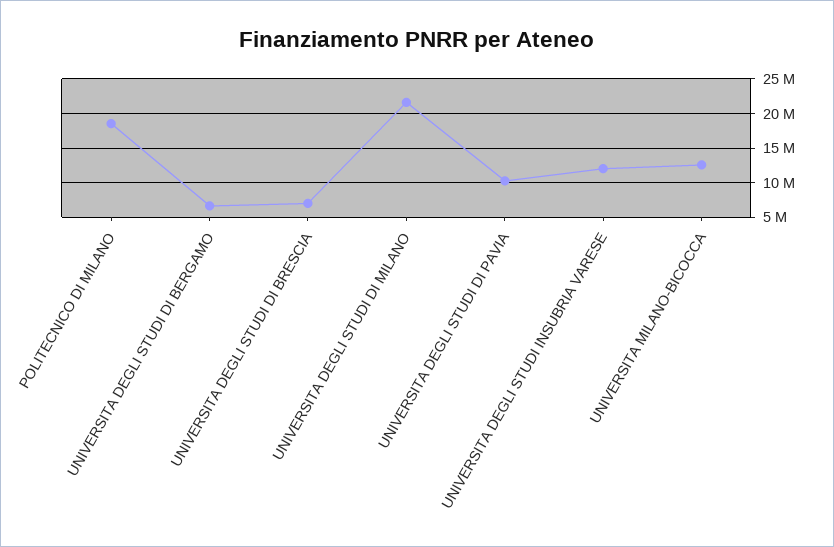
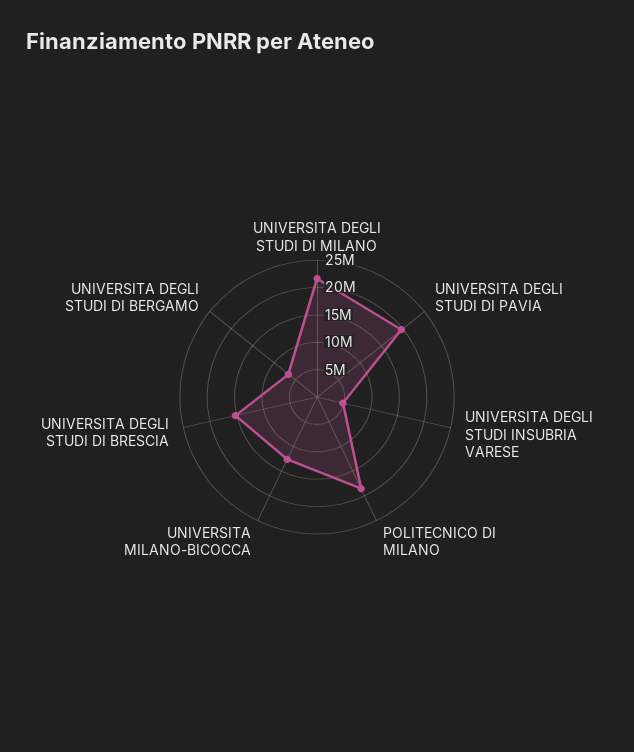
  {
    "POLITECNICO DI MILANO": 19000000,
    "UNIVERSITA DEGLI STUDI DI BERGAMO": 7000000,
-   "UNIVERSITA DEGLI STUDI DI BRESCIA": 7000000,
+   "UNIVERSITA DEGLI STUDI DI BRESCIA": 15000000,
    "UNIVERSITA DEGLI STUDI DI MILANO": 22000000,
-   "UNIVERSITA DEGLI STUDI DI PAVIA": 10000000,
+   "UNIVERSITA DEGLI STUDI DI PAVIA": 20000000,
-   "UNIVERSITA DEGLI STUDI INSUBRIA VARESE": 12000000,
+   "UNIVERSITA DEGLI STUDI INSUBRIA VARESE": 5000000,
    "UNIVERSITA MILANO-BICOCCA": 13000000
  }

